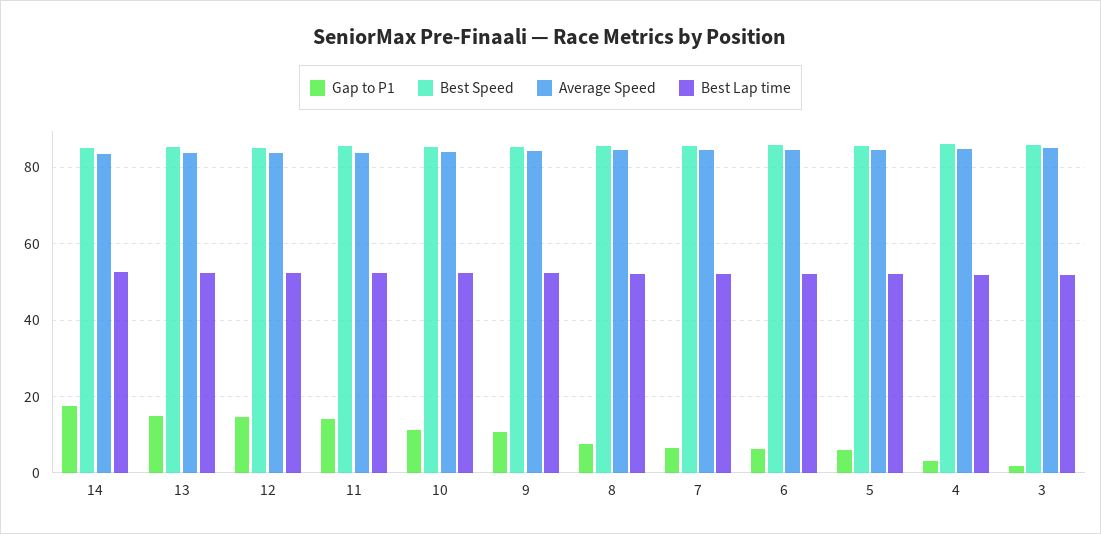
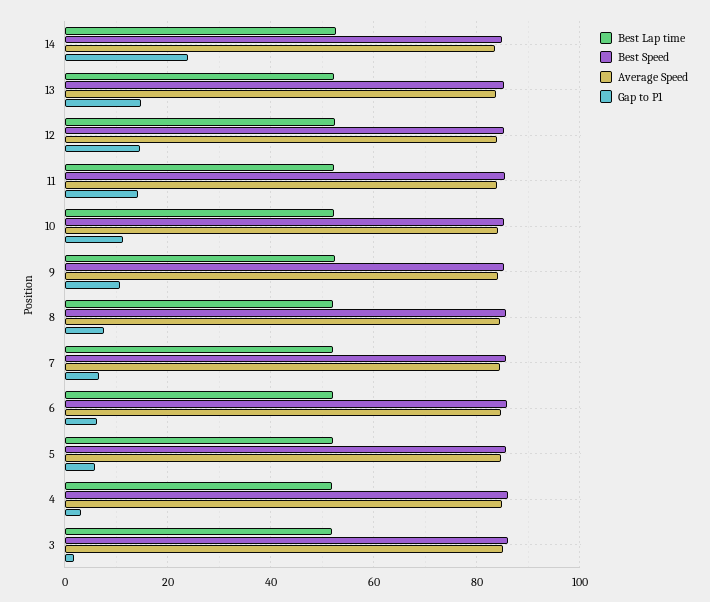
  {
    "Gap to P1": {
-     "14": 18,
+     "14": 24,
      "13": 14,
      "12": 14,
      "11": 14,
      "10": 12,
      "9": 10,
      "8": 8,
      "7": 6,
      "6": 6,
      "5": 6,
      "4": 4,
      "3": 2
    },
    "Best Speed": {
      "14": 84,
      "13": 86,
      "12": 86,
      "11": 86,
      "10": 86,
      "9": 86,
      "8": 86,
      "7": 86,
      "6": 86,
      "5": 86,
      "4": 86,
      "3": 86
    },
    "Average Speed": {
      "14": 84,
      "13": 84,
      "12": 84,
      "11": 84,
      "10": 84,
      "9": 84,
      "8": 84,
      "7": 84,
      "6": 84,
      "5": 84,
      "4": 84,
      "3": 86
    },
    "Best Lap time": {
      "14": 52,
      "13": 52,
      "12": 52,
      "11": 52,
      "10": 52,
      "9": 52,
      "8": 52,
      "7": 52,
      "6": 52,
      "5": 52,
      "4": 52,
      "3": 52
    }
  }

